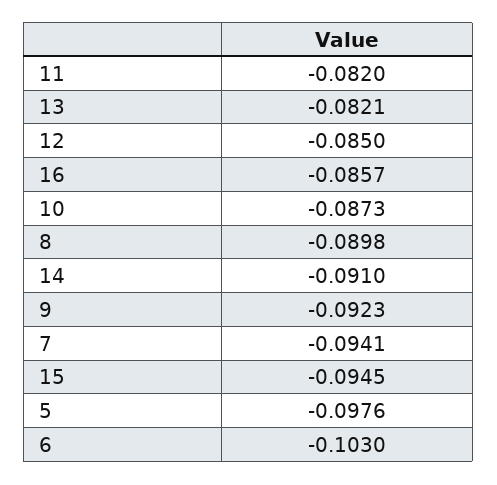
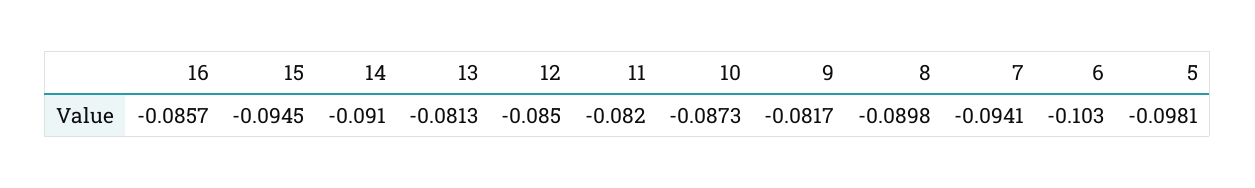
  {
    "11": -0.082,
-   "13": -0.0821,
+   "13": -0.0813,
    "12": -0.085,
    "16": -0.0857,
    "10": -0.0873,
    "8": -0.0898,
    "14": -0.091,
-   "9": -0.0923,
+   "9": -0.0817,
    "7": -0.0941,
    "15": -0.0945,
-   "5": -0.0976,
+   "5": -0.0981,
    "6": -0.103
  }

